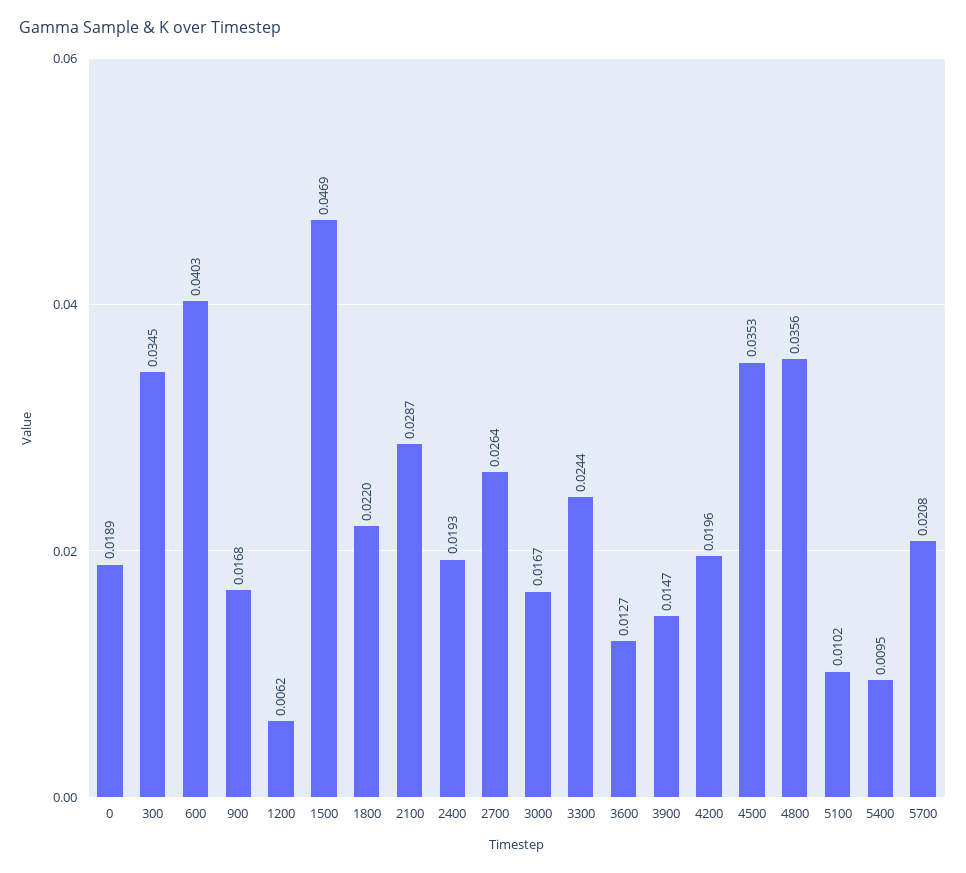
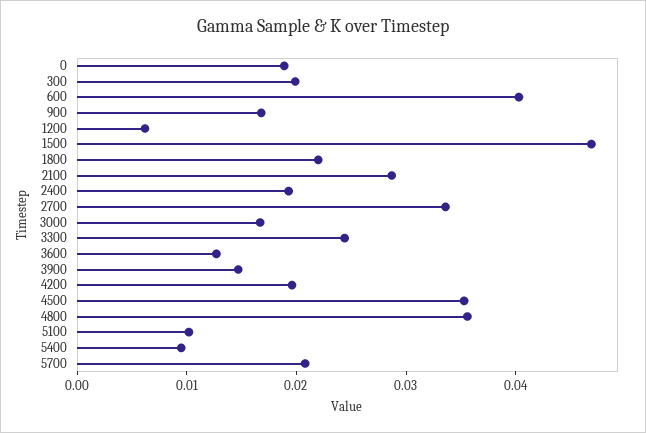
  {
    "0": 0.0189,
-   "300": 0.0345,
+   "300": 0.02,
    "600": 0.0403,
    "900": 0.0168,
    "1200": 0.0062,
    "1500": 0.0469,
    "1800": 0.022,
    "2100": 0.0287,
    "2400": 0.0193,
-   "2700": 0.0264,
+   "2700": 0.034,
    "3000": 0.0167,
    "3300": 0.0244,
    "3600": 0.0127,
    "3900": 0.0147,
    "4200": 0.0196,
    "4500": 0.0353,
    "4800": 0.0356,
    "5100": 0.0102,
    "5400": 0.0095,
    "5700": 0.0208
  }

